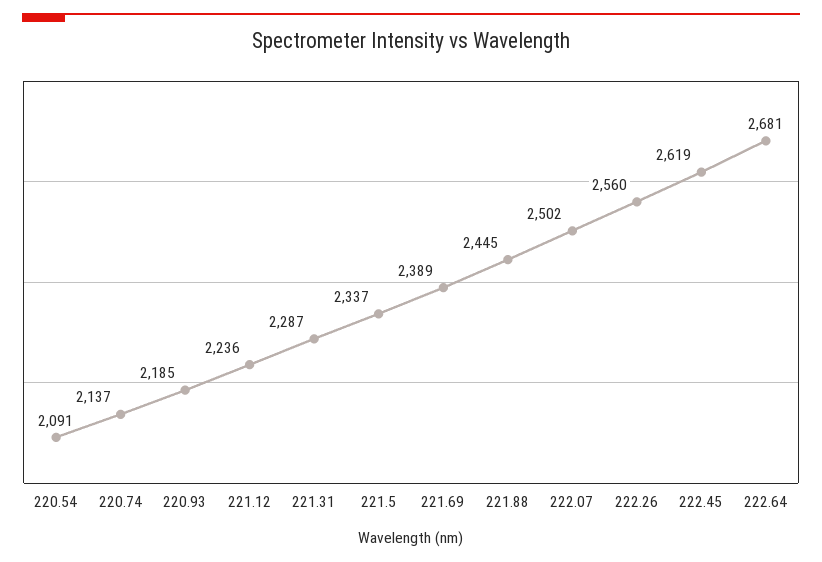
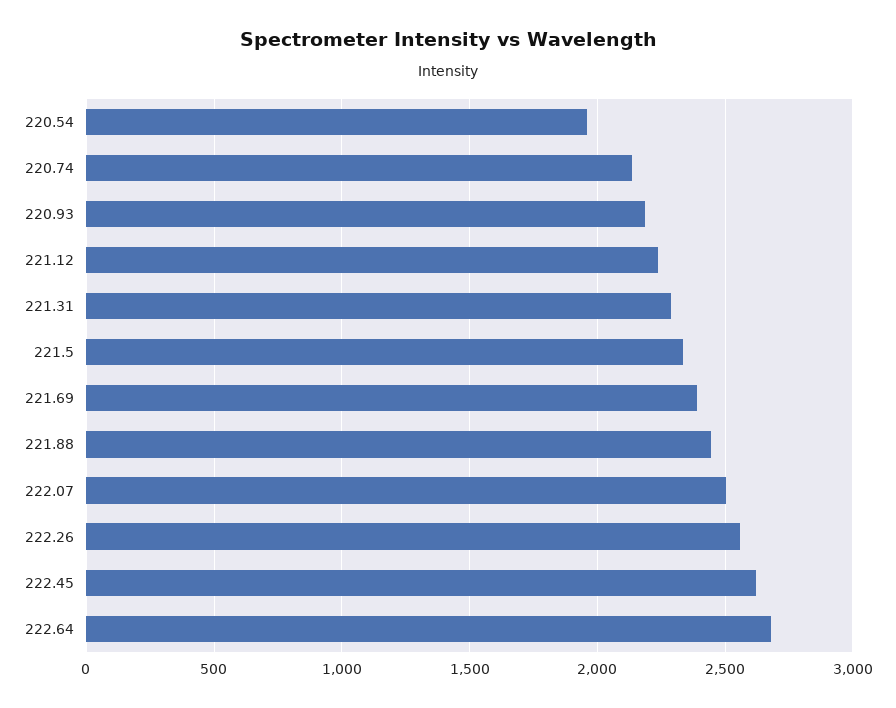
  {
-   "220.54": 2091,
+   "220.54": 1950,
    "220.74": 2137,
    "220.93": 2185,
    "221.12": 2236,
    "221.31": 2287,
    "221.5": 2337,
    "221.69": 2389,
    "221.88": 2445,
    "222.07": 2502,
    "222.26": 2560,
    "222.45": 2619,
    "222.64": 2681
  }

